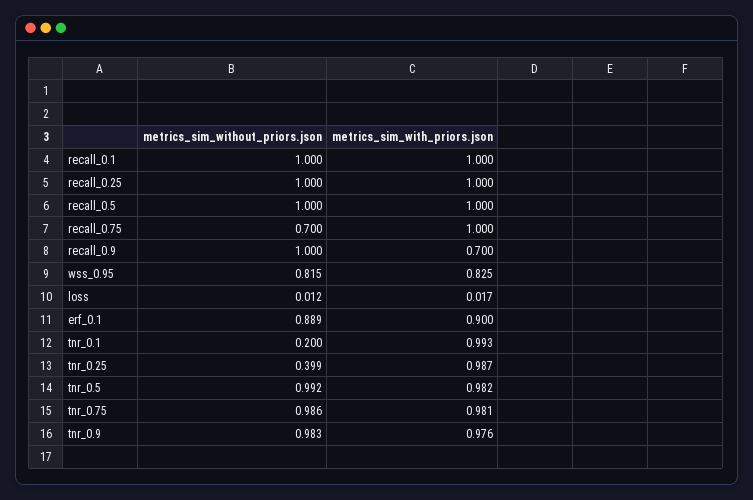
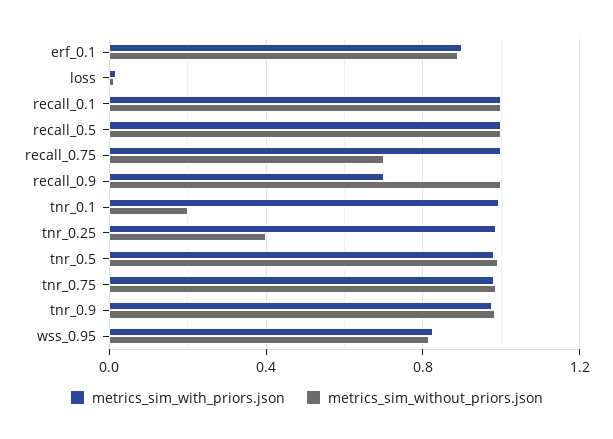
  {
    "metrics_sim_without_priors.json": {
      "recall_0.1": 1,
-     "recall_0.25": 1,
      "recall_0.5": 1,
      "recall_0.75": 0.7,
      "recall_0.9": 1,
      "wss_0.95": 0.815,
      "loss": 0.012,
      "erf_0.1": 0.889,
      "tnr_0.1": 0.2,
      "tnr_0.25": 0.399,
      "tnr_0.5": 0.992,
      "tnr_0.75": 0.986,
      "tnr_0.9": 0.983
    },
    "metrics_sim_with_priors.json": {
      "recall_0.1": 1,
-     "recall_0.25": 1,
      "recall_0.5": 1,
      "recall_0.75": 1,
      "recall_0.9": 0.7,
      "wss_0.95": 0.825,
      "loss": 0.017,
      "erf_0.1": 0.9,
      "tnr_0.1": 0.993,
      "tnr_0.25": 0.987,
      "tnr_0.5": 0.982,
      "tnr_0.75": 0.981,
      "tnr_0.9": 0.976
    }
  }

